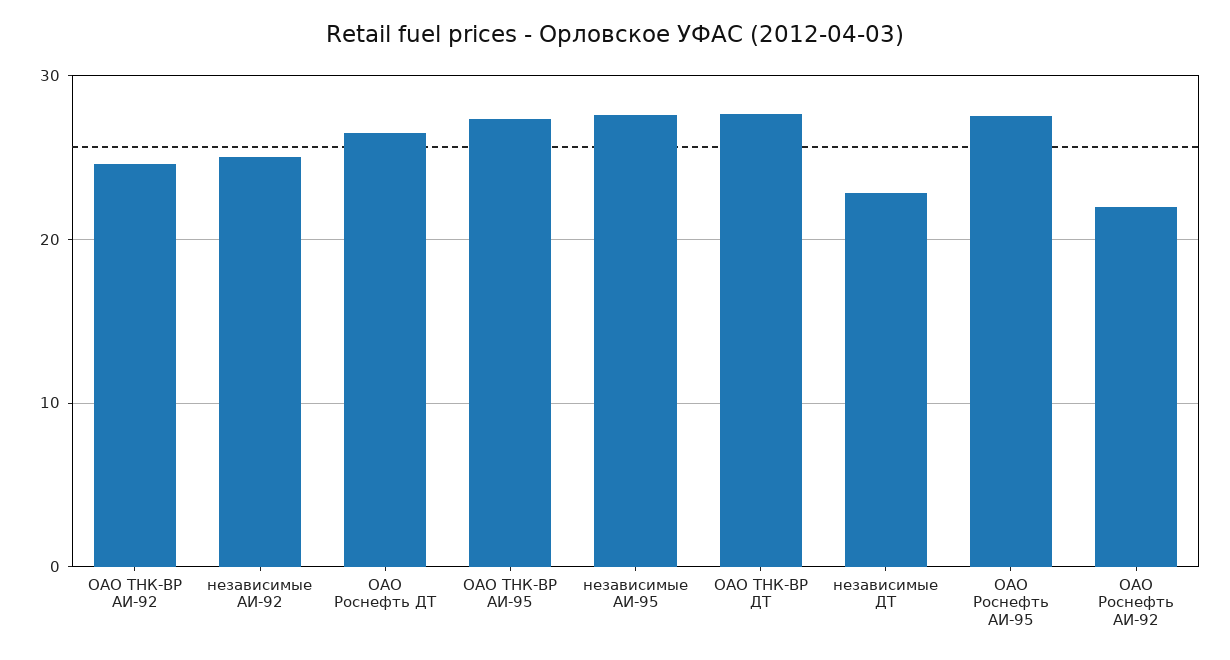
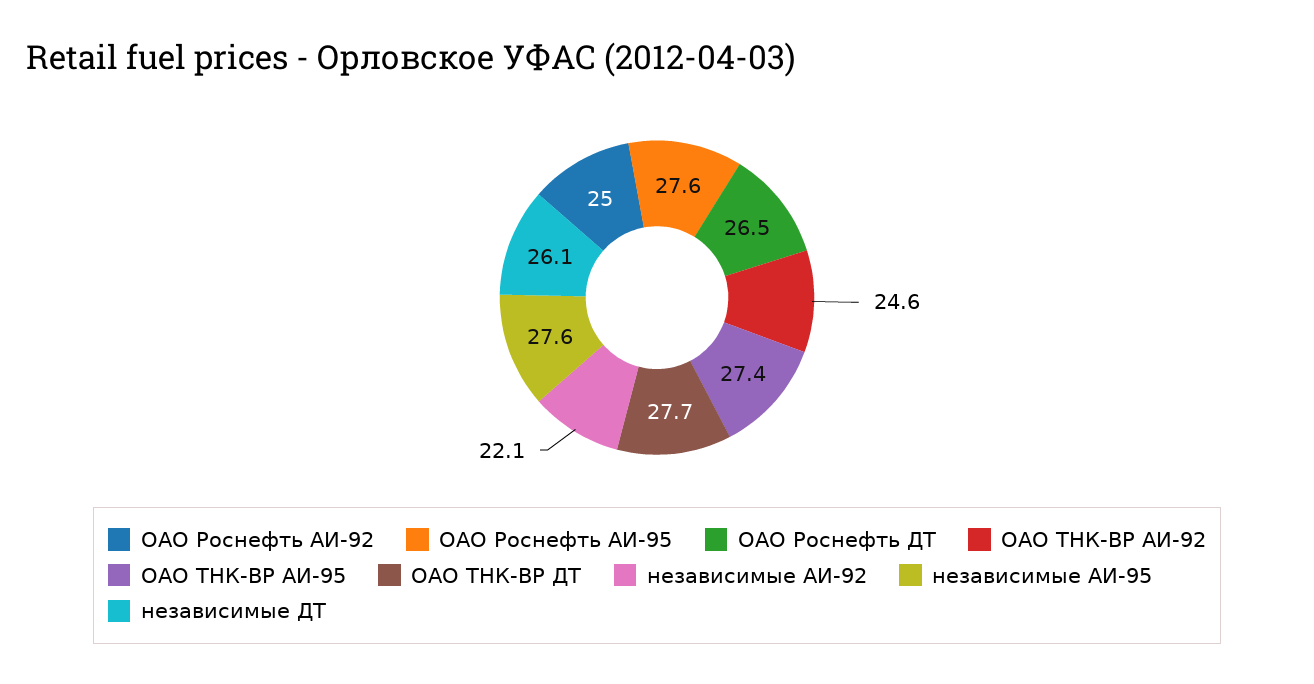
  {
    "ОАО ТНК-ВР АИ-92": 24.6,
-   "независимые АИ-92": 25,
+   "независимые АИ-92": 22.1,
    "ОАО Роснефть ДТ": 26.5,
    "ОАО ТНК-ВР АИ-95": 27.4,
    "независимые АИ-95": 27.6,
    "ОАО ТНК-ВР ДТ": 27.7,
-   "независимые ДТ": 23,
+   "независимые ДТ": 26.1,
    "ОАО Роснефть АИ-95": 27.6,
-   "ОАО Роснефть АИ-92": 22
+   "ОАО Роснефть АИ-92": 25
  }

